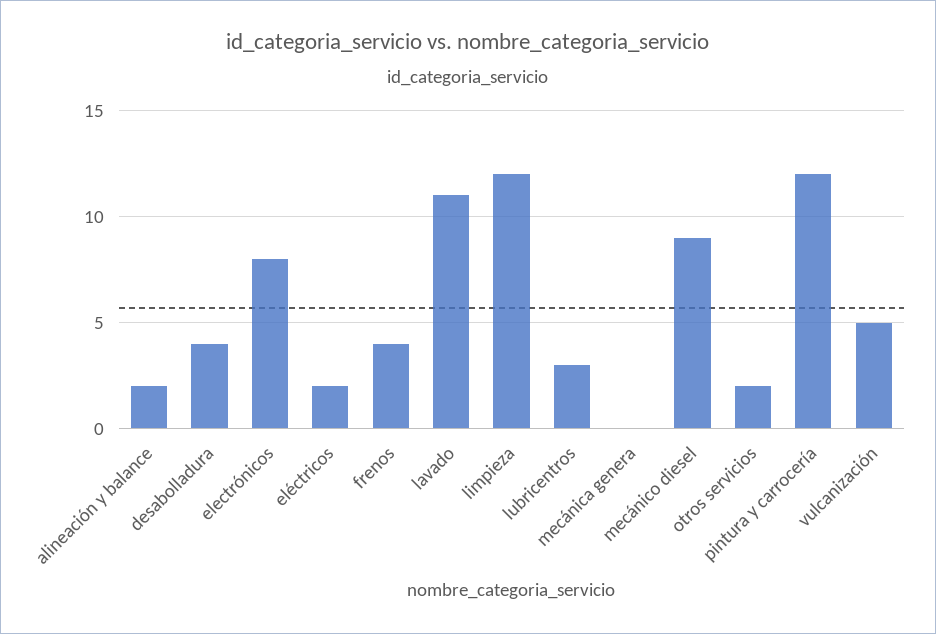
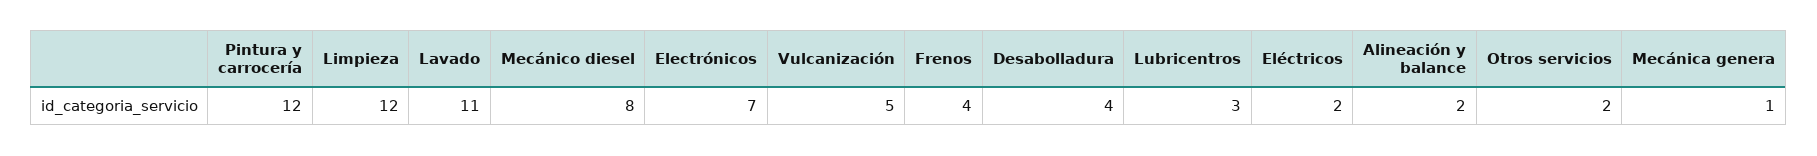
  {
    "alineación y balance": 2,
    "desabolladura": 4,
-   "electrónicos": 8,
+   "electrónicos": 7,
    "eléctricos": 2,
    "frenos": 4,
    "lavado": 11,
    "limpieza": 12,
    "lubricentros": 3,
-   "mecánica genera": 0,
+   "mecánica genera": 1,
-   "mecánico diesel": 9,
+   "mecánico diesel": 8,
    "otros servicios": 2,
    "pintura y carrocería": 12,
    "vulcanización": 5
  }

